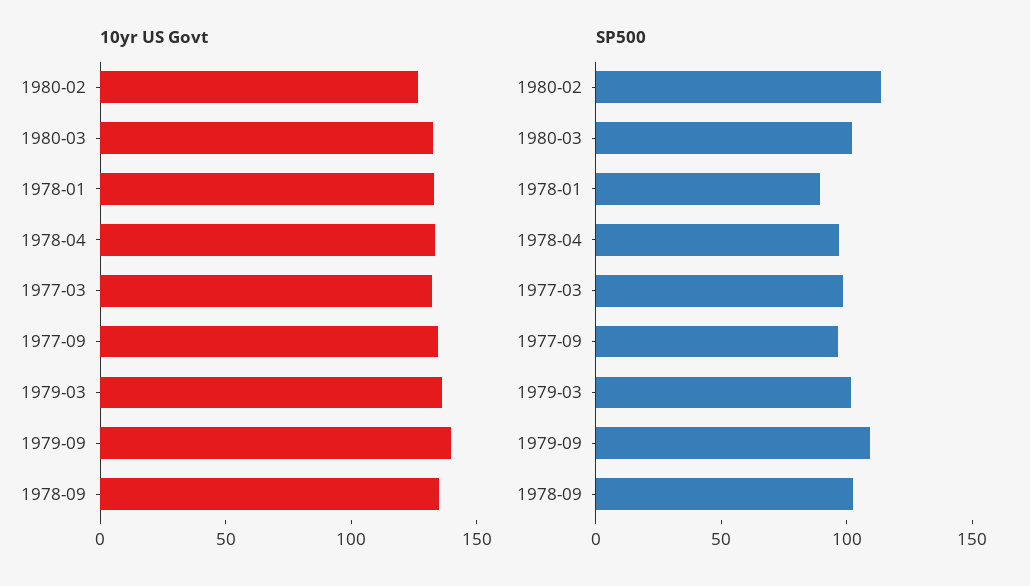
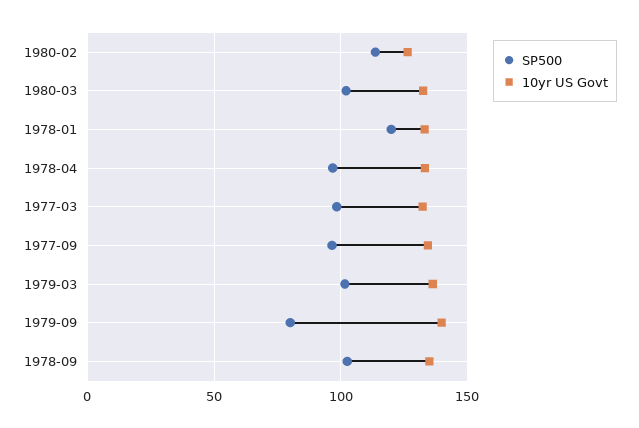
  {
    "10yr US Govt": {
      "1980-02": 125,
      "1980-03": 135,
      "1978-01": 135,
      "1978-04": 135,
      "1977-03": 130,
      "1977-09": 135,
      "1979-03": 135,
      "1979-09": 140,
      "1978-09": 135
    },
    "SP500": {
      "1980-02": 115,
      "1980-03": 100,
-     "1978-01": 90,
+     "1978-01": 120,
      "1978-04": 95,
      "1977-03": 100,
      "1977-09": 95,
      "1979-03": 100,
-     "1979-09": 110,
+     "1979-09": 80,
      "1978-09": 105
    }
  }

